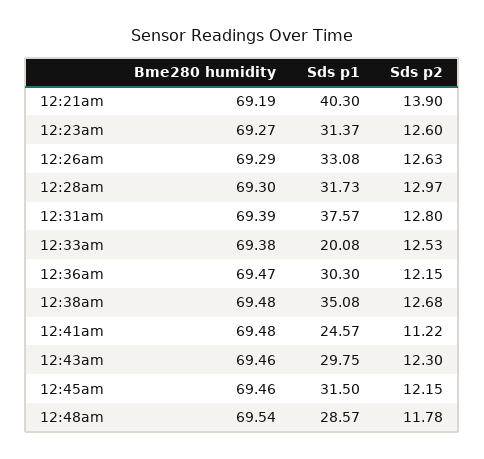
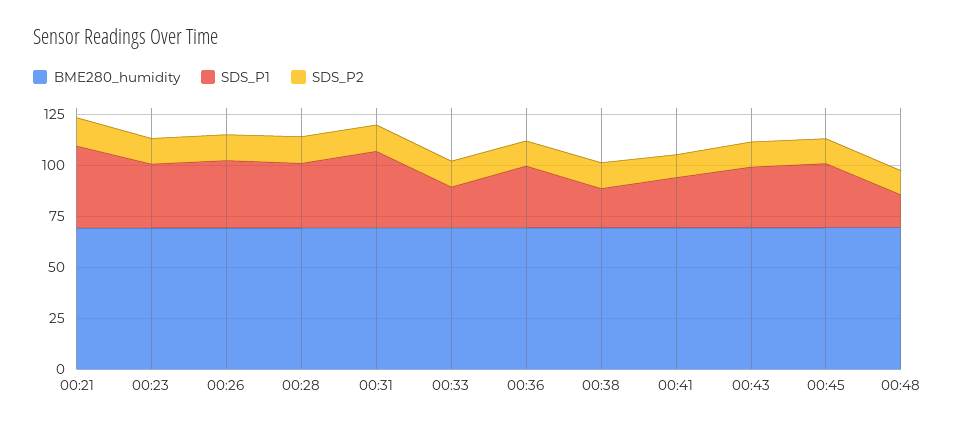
  {
    "Bme280 humidity": {
      "12:21am": 69.19,
      "12:23am": 69.27,
      "12:26am": 69.29,
      "12:28am": 69.3,
      "12:31am": 69.39,
      "12:33am": 69.38,
      "12:36am": 69.47,
      "12:38am": 69.48,
      "12:41am": 69.48,
      "12:43am": 69.46,
      "12:45am": 69.46,
      "12:48am": 69.54
    },
    "Sds p1": {
      "12:21am": 40.3,
      "12:23am": 31.37,
      "12:26am": 33.08,
      "12:28am": 31.73,
      "12:31am": 37.57,
      "12:33am": 20.08,
      "12:36am": 30.3,
-     "12:38am": 35.08,
+     "12:38am": 20,
      "12:41am": 24.57,
      "12:43am": 29.75,
      "12:45am": 31.5,
-     "12:48am": 28.57
+     "12:48am": 15
    },
    "Sds p2": {
      "12:21am": 13.9,
      "12:23am": 12.6,
      "12:26am": 12.63,
      "12:28am": 12.97,
      "12:31am": 12.8,
      "12:33am": 12.53,
      "12:36am": 12.15,
      "12:38am": 12.68,
      "12:41am": 11.22,
      "12:43am": 12.3,
      "12:45am": 12.15,
      "12:48am": 11.78
    }
  }

